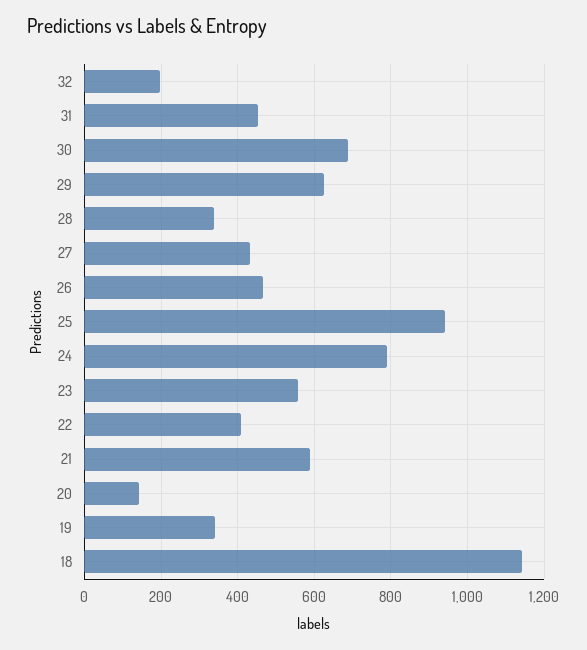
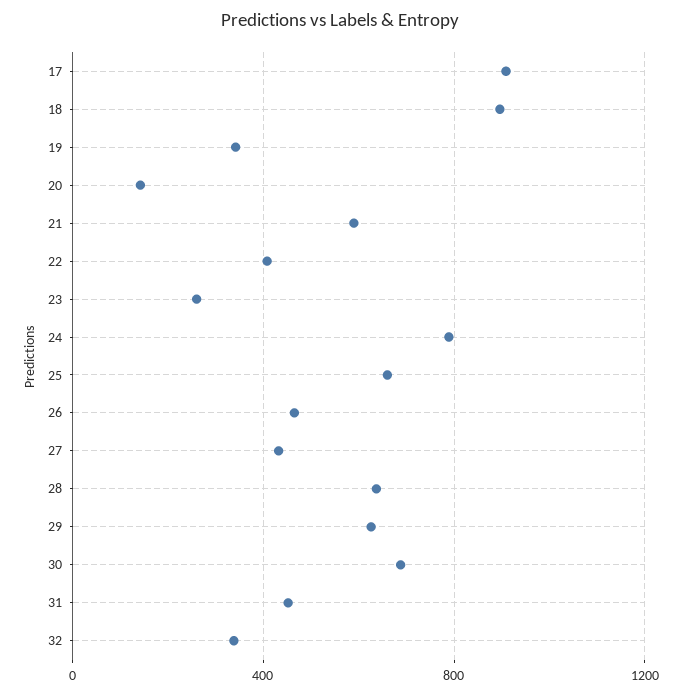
  {
-   "32": 200,
+   "32": 350,
    "31": 460,
    "30": 680,
    "29": 620,
-   "28": 340,
+   "28": 650,
    "27": 440,
    "26": 460,
-   "25": 940,
+   "25": 650,
    "24": 780,
-   "23": 560,
+   "23": 250,
    "22": 400,
    "21": 600,
    "20": 140,
    "19": 340,
-   "18": 1140
+   "18": 900,
+   "17": 900
  }

